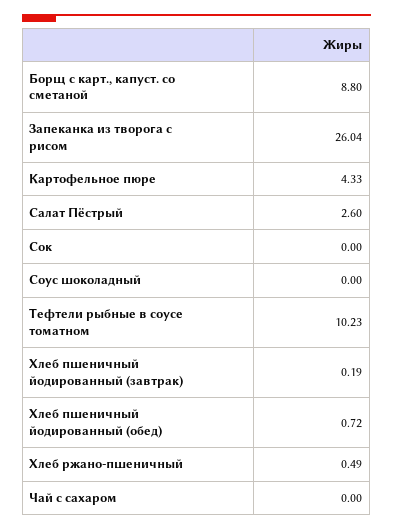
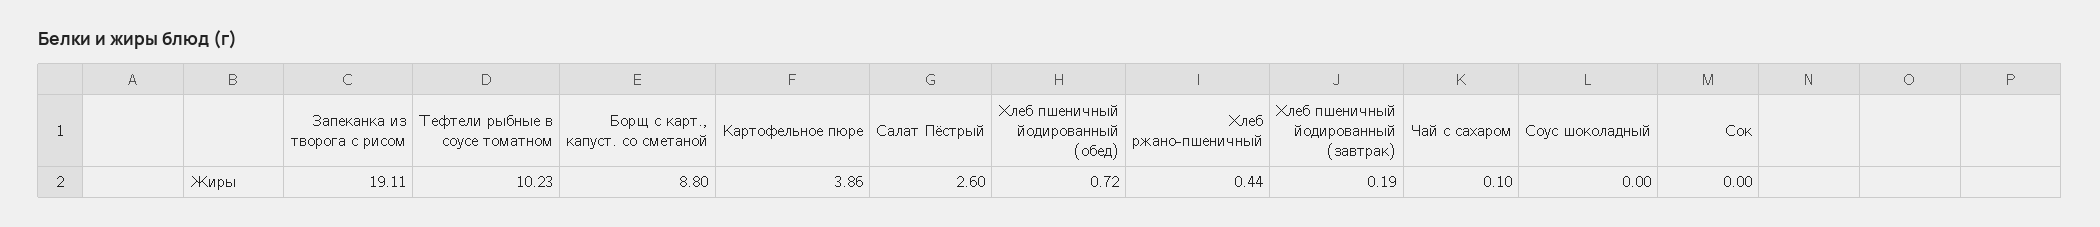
  {
    "Борщ с карт., капуст. со сметаной": 8.8,
-   "Запеканка из творога с рисом": 26.04,
+   "Запеканка из творога с рисом": 19.11,
-   "Картофельное пюре": 4.33,
+   "Картофельное пюре": 3.86,
    "Салат Пёстрый": 2.6,
    "Сок": 0,
    "Соус шоколадный": 0,
    "Тефтели рыбные в соусе томатном": 10.23,
    "Хлеб пшеничный йодированный (завтрак)": 0.19,
    "Хлеб пшеничный йодированный (обед)": 0.72,
-   "Хлеб ржано-пшеничный": 0.49,
+   "Хлеб ржано-пшеничный": 0.44,
-   "Чай с сахаром": 0
+   "Чай с сахаром": 0.1
  }

